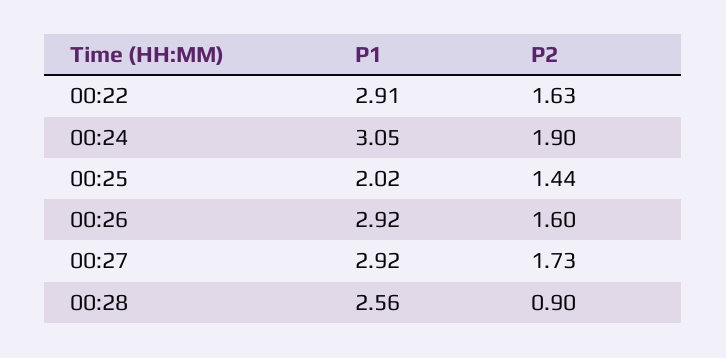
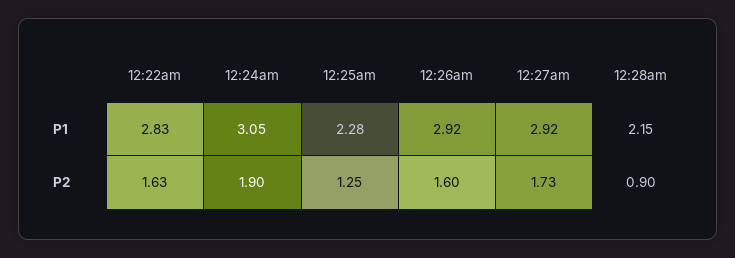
  {
    "P1": {
-     "00:22": 2.91,
+     "00:22": 2.83,
      "00:24": 3.05,
-     "00:25": 2.02,
+     "00:25": 2.28,
      "00:26": 2.92,
      "00:27": 2.92,
-     "00:28": 2.56
+     "00:28": 2.15
    },
    "P2": {
      "00:22": 1.63,
      "00:24": 1.9,
-     "00:25": 1.44,
+     "00:25": 1.25,
      "00:26": 1.6,
      "00:27": 1.73,
      "00:28": 0.9
    }
  }

